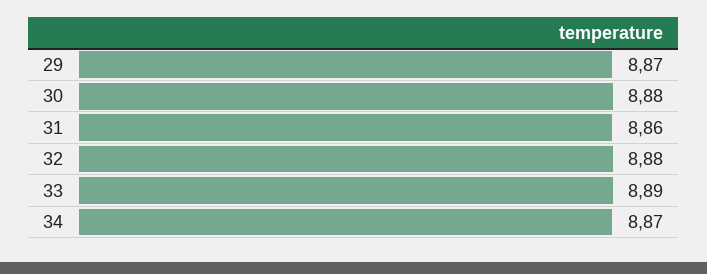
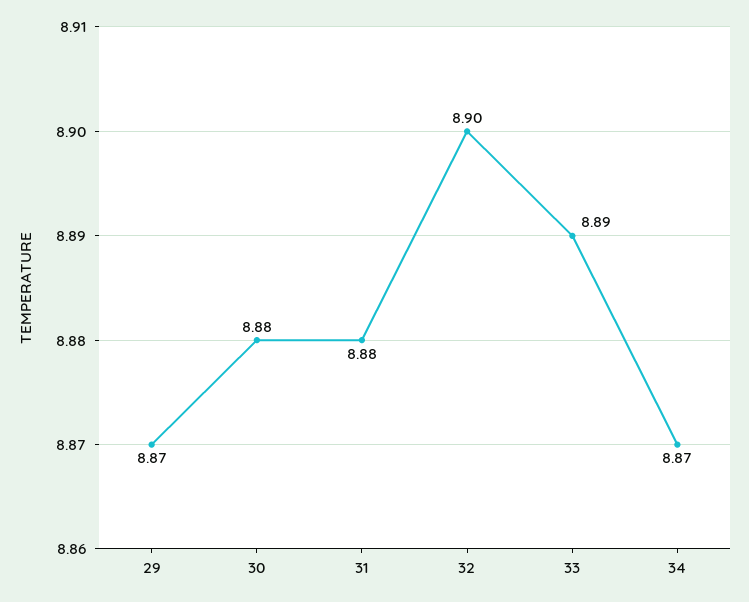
  {
    "29": 8.87,
    "30": 8.88,
-   "31": 8.86,
+   "31": 8.88,
-   "32": 8.88,
+   "32": 8.9,
    "33": 8.89,
    "34": 8.87
  }

